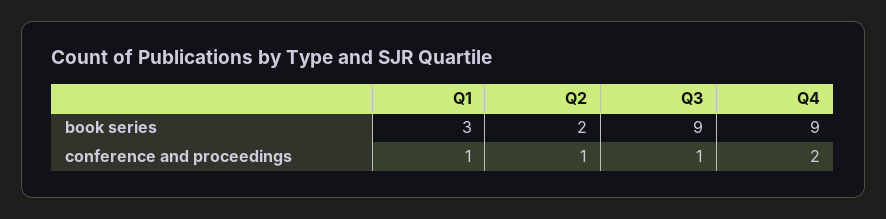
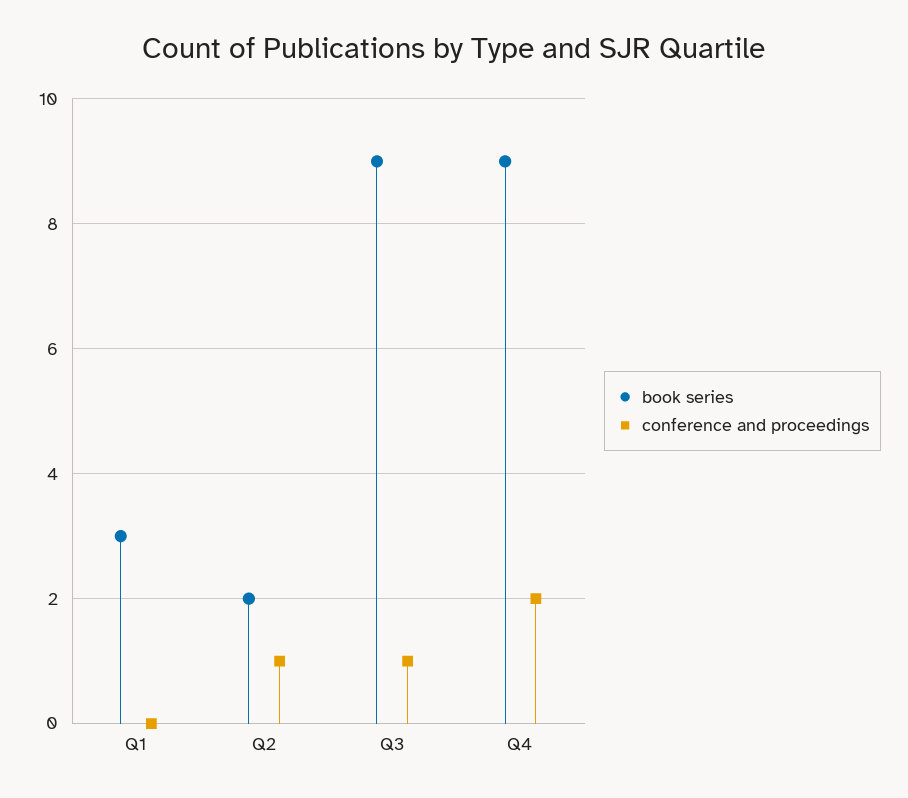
  {
    "book series": {
      "Q1": 3,
      "Q2": 2,
      "Q3": 9,
      "Q4": 9
    },
    "conference and proceedings": {
-     "Q1": 1,
+     "Q1": 0,
      "Q2": 1,
      "Q3": 1,
      "Q4": 2
    }
  }

